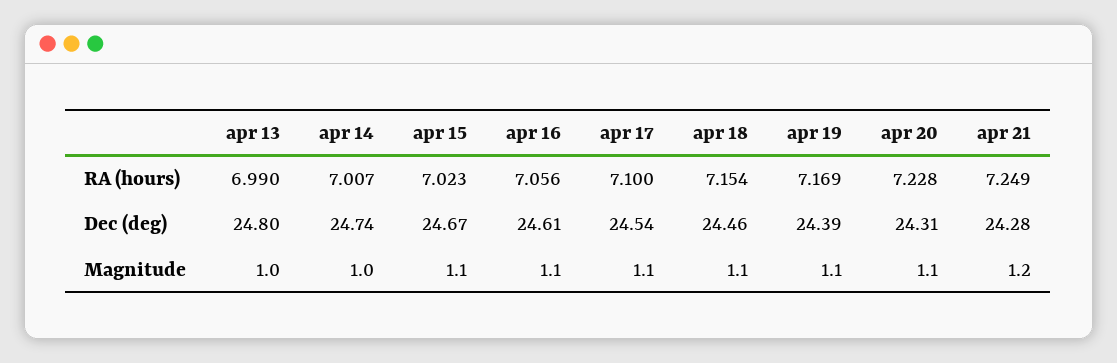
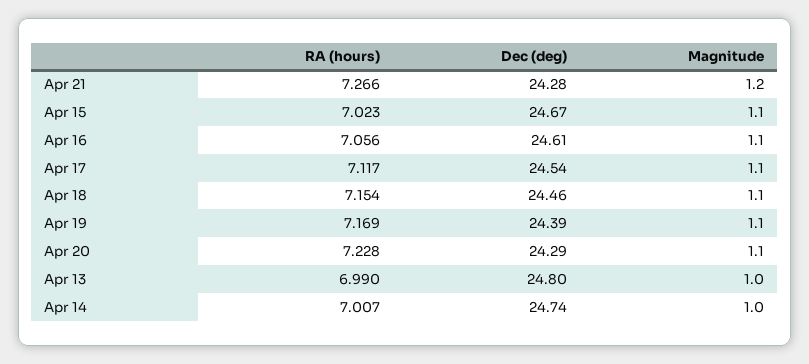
  {
    "apr 13": {
      "RA (hours)": 6.99,
      "Dec (deg)": 24.8,
      "Magnitude": 1
    },
    "apr 14": {
      "RA (hours)": 7.007,
      "Dec (deg)": 24.74,
      "Magnitude": 1
    },
    "apr 15": {
      "RA (hours)": 7.023,
      "Dec (deg)": 24.67,
      "Magnitude": 1.1
    },
    "apr 16": {
      "RA (hours)": 7.056,
      "Dec (deg)": 24.61,
      "Magnitude": 1.1
    },
    "apr 17": {
-     "RA (hours)": 7.1,
+     "RA (hours)": 7.117,
      "Dec (deg)": 24.54,
      "Magnitude": 1.1
    },
    "apr 18": {
      "RA (hours)": 7.154,
      "Dec (deg)": 24.46,
      "Magnitude": 1.1
    },
    "apr 19": {
      "RA (hours)": 7.169,
      "Dec (deg)": 24.39,
      "Magnitude": 1.1
    },
    "apr 20": {
      "RA (hours)": 7.228,
-     "Dec (deg)": 24.31,
+     "Dec (deg)": 24.29,
      "Magnitude": 1.1
    },
    "apr 21": {
-     "RA (hours)": 7.249,
+     "RA (hours)": 7.266,
      "Dec (deg)": 24.28,
      "Magnitude": 1.2
    }
  }

